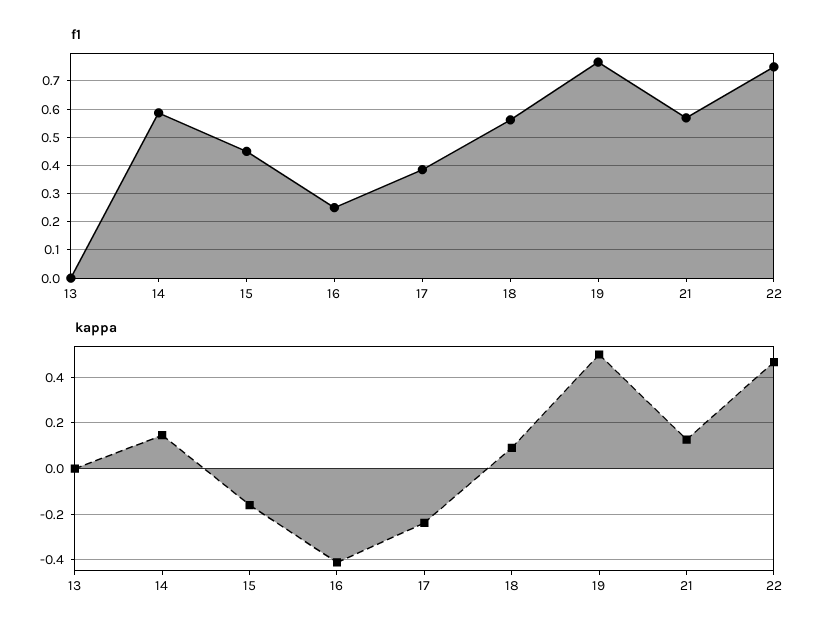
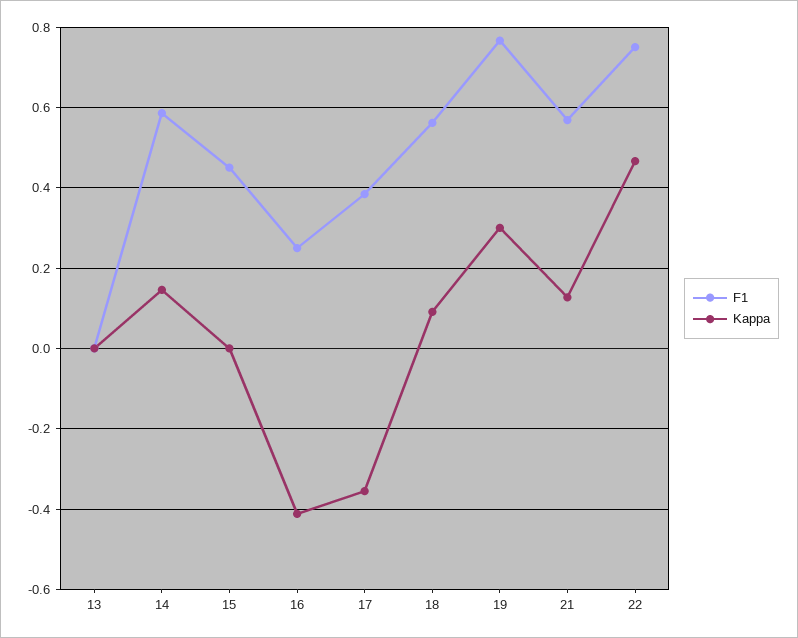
  {
    "f1": {
      "13": 0,
      "14": 0.58,
      "15": 0.46,
      "16": 0.26,
      "17": 0.38,
      "18": 0.56,
      "19": 0.76,
      "21": 0.56,
      "22": 0.76
    },
    "kappa": {
      "13": 0,
      "14": 0.14,
-     "15": -0.15,
+     "15": 0,
      "16": -0.42,
-     "17": -0.25,
+     "17": -0.36,
      "18": 0.1,
-     "19": 0.5,
+     "19": 0.3,
      "21": 0.12,
      "22": 0.46
    }
  }

